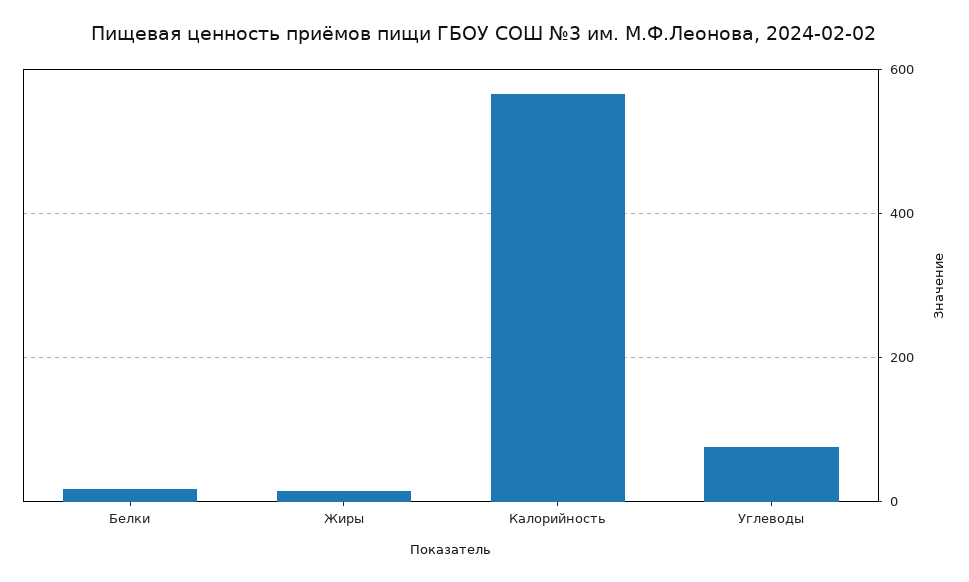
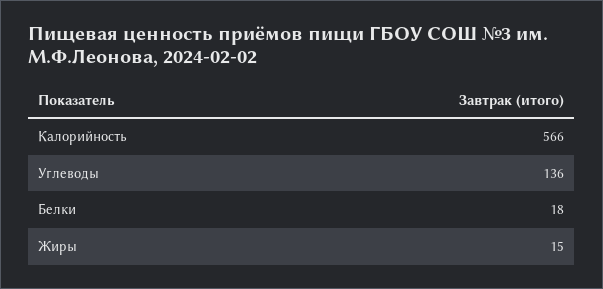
  {
    "Белки": 18,
    "Жиры": 15,
    "Калорийность": 566,
-   "Углеводы": 80
+   "Углеводы": 136
  }

